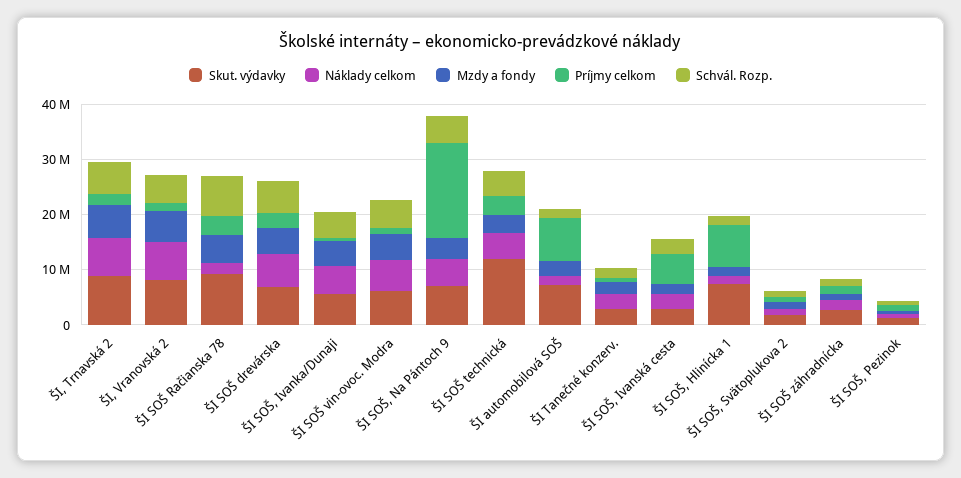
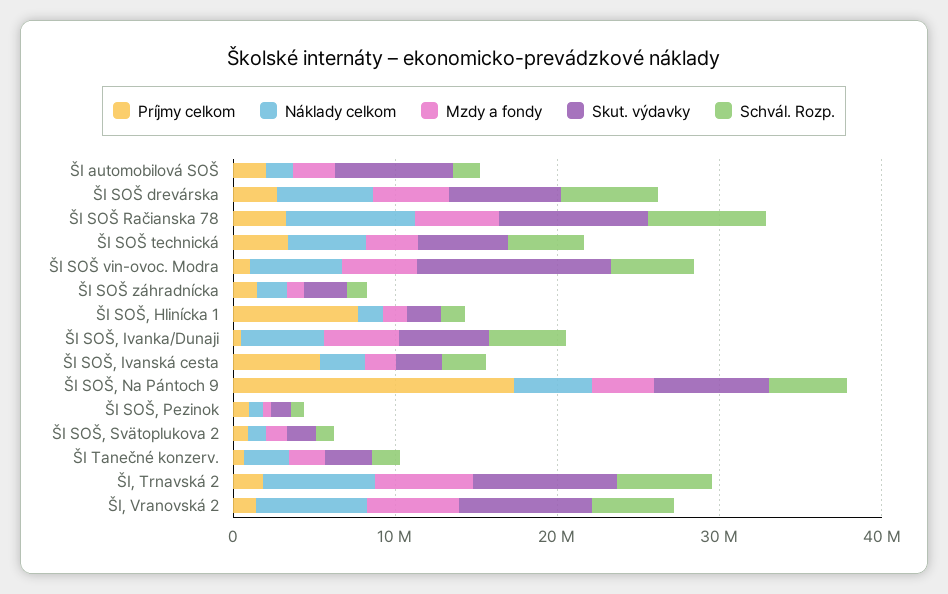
  {
    "Skut. výdavky": {
      "ŠI, Trnavská 2": 8000000,
      "ŠI, Vranovská 2": 8000000,
      "ŠI SOŠ Račianska 78": 10000000,
      "ŠI SOŠ drevárska": 6000000,
      "ŠI SOŠ, Ivanka/Dunaji": 6000000,
-     "ŠI SOŠ vin-ovoc. Modra": 6000000,
+     "ŠI SOŠ vin-ovoc. Modra": 12000000,
      "ŠI SOŠ, Na Pántoch 9": 8000000,
-     "ŠI SOŠ technická": 12000000,
+     "ŠI SOŠ technická": 6000000,
      "ŠI automobilová SOŠ": 8000000,
      "ŠI Tanečné konzerv.": 2000000,
      "ŠI SOŠ, Ivanská cesta": 2000000,
-     "ŠI SOŠ, Hlinícka 1": 8000000,
+     "ŠI SOŠ, Hlinícka 1": 2000000,
      "ŠI SOŠ, Svätoplukova 2": 2000000,
      "ŠI SOŠ záhradnícka": 2000000,
      "ŠI SOŠ, Pezinok": 2000000
    },
    "Náklady celkom": {
      "ŠI, Trnavská 2": 6000000,
      "ŠI, Vranovská 2": 6000000,
-     "ŠI SOŠ Račianska 78": 2000000,
+     "ŠI SOŠ Račianska 78": 8000000,
      "ŠI SOŠ drevárska": 6000000,
      "ŠI SOŠ, Ivanka/Dunaji": 6000000,
      "ŠI SOŠ vin-ovoc. Modra": 6000000,
      "ŠI SOŠ, Na Pántoch 9": 4000000,
      "ŠI SOŠ technická": 4000000,
      "ŠI automobilová SOŠ": 2000000,
      "ŠI Tanečné konzerv.": 2000000,
      "ŠI SOŠ, Ivanská cesta": 2000000,
      "ŠI SOŠ, Hlinícka 1": 2000000,
      "ŠI SOŠ, Svätoplukova 2": 2000000,
      "ŠI SOŠ záhradnícka": 2000000,
      "ŠI SOŠ, Pezinok": 0
    },
    "Mzdy a fondy": {
      "ŠI, Trnavská 2": 6000000,
      "ŠI, Vranovská 2": 6000000,
      "ŠI SOŠ Račianska 78": 6000000,
      "ŠI SOŠ drevárska": 4000000,
      "ŠI SOŠ, Ivanka/Dunaji": 4000000,
      "ŠI SOŠ vin-ovoc. Modra": 4000000,
      "ŠI SOŠ, Na Pántoch 9": 4000000,
      "ŠI SOŠ technická": 4000000,
      "ŠI automobilová SOŠ": 2000000,
      "ŠI Tanečné konzerv.": 2000000,
      "ŠI SOŠ, Ivanská cesta": 2000000,
      "ŠI SOŠ, Hlinícka 1": 2000000,
      "ŠI SOŠ, Svätoplukova 2": 2000000,
      "ŠI SOŠ záhradnícka": 2000000,
      "ŠI SOŠ, Pezinok": 0
    },
    "Príjmy celkom": {
      "ŠI, Trnavská 2": 2000000,
      "ŠI, Vranovská 2": 2000000,
      "ŠI SOŠ Račianska 78": 4000000,
      "ŠI SOŠ drevárska": 2000000,
      "ŠI SOŠ, Ivanka/Dunaji": 0,
      "ŠI SOŠ vin-ovoc. Modra": 2000000,
      "ŠI SOŠ, Na Pántoch 9": 18000000,
      "ŠI SOŠ technická": 4000000,
-     "ŠI automobilová SOŠ": 8000000,
+     "ŠI automobilová SOŠ": 2000000,
      "ŠI Tanečné konzerv.": 0,
      "ŠI SOŠ, Ivanská cesta": 6000000,
      "ŠI SOŠ, Hlinícka 1": 8000000,
      "ŠI SOŠ, Svätoplukova 2": 0,
      "ŠI SOŠ záhradnícka": 2000000,
      "ŠI SOŠ, Pezinok": 0
    },
    "Schvál. Rozp.": {
      "ŠI, Trnavská 2": 6000000,
      "ŠI, Vranovská 2": 6000000,
      "ŠI SOŠ Račianska 78": 8000000,
      "ŠI SOŠ drevárska": 6000000,
      "ŠI SOŠ, Ivanka/Dunaji": 4000000,
      "ŠI SOŠ vin-ovoc. Modra": 6000000,
      "ŠI SOŠ, Na Pántoch 9": 4000000,
      "ŠI SOŠ technická": 4000000,
      "ŠI automobilová SOŠ": 2000000,
      "ŠI Tanečné konzerv.": 2000000,
      "ŠI SOŠ, Ivanská cesta": 2000000,
      "ŠI SOŠ, Hlinícka 1": 2000000,
      "ŠI SOŠ, Svätoplukova 2": 2000000,
      "ŠI SOŠ záhradnícka": 2000000,
      "ŠI SOŠ, Pezinok": 0
    }
  }

